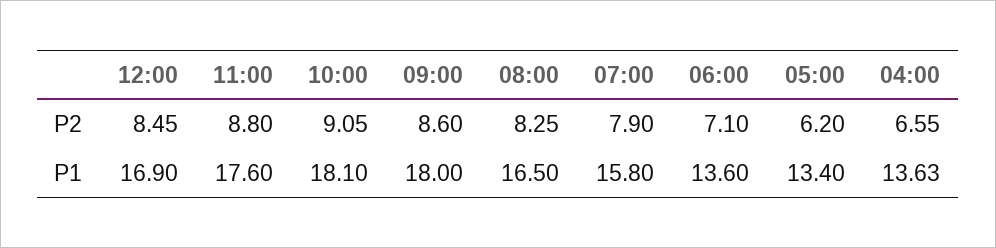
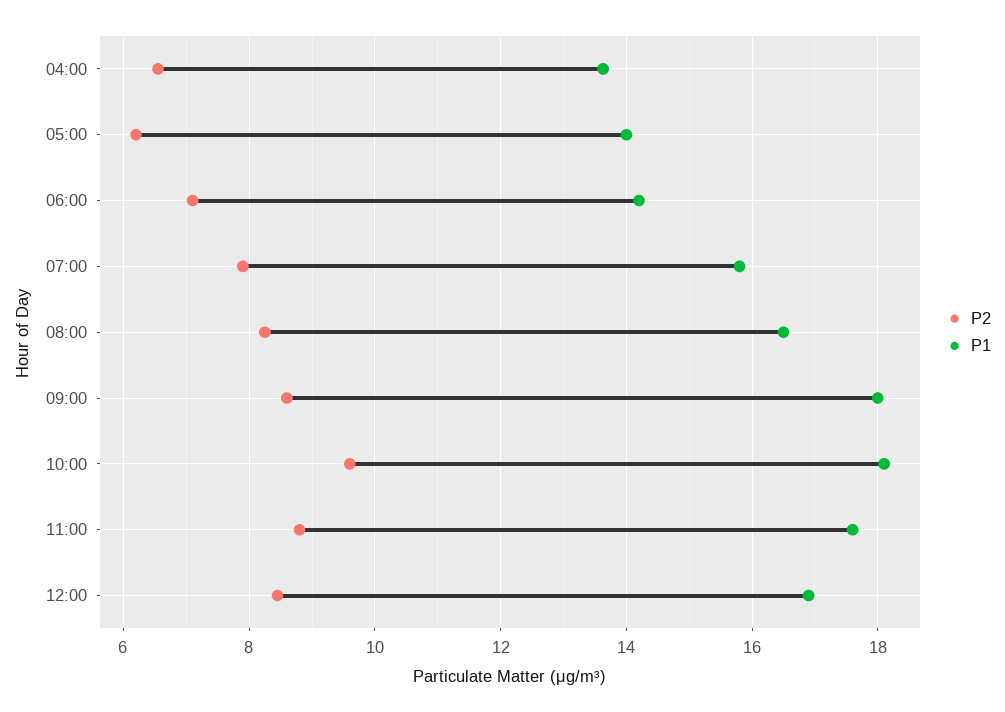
  {
    "P2": {
      "12:00": 8.45,
      "11:00": 8.8,
-     "10:00": 9.05,
+     "10:00": 9.6,
      "09:00": 8.6,
      "08:00": 8.25,
      "07:00": 7.9,
      "06:00": 7.1,
      "05:00": 6.2,
      "04:00": 6.55
    },
    "P1": {
      "12:00": 16.9,
      "11:00": 17.6,
      "10:00": 18.1,
      "09:00": 18,
      "08:00": 16.5,
      "07:00": 15.8,
-     "06:00": 13.6,
+     "06:00": 14.2,
-     "05:00": 13.4,
+     "05:00": 14,
      "04:00": 13.63
    }
  }

